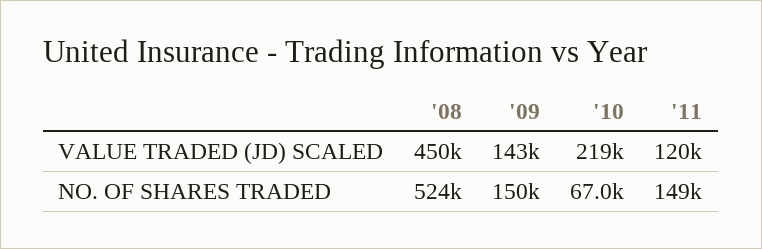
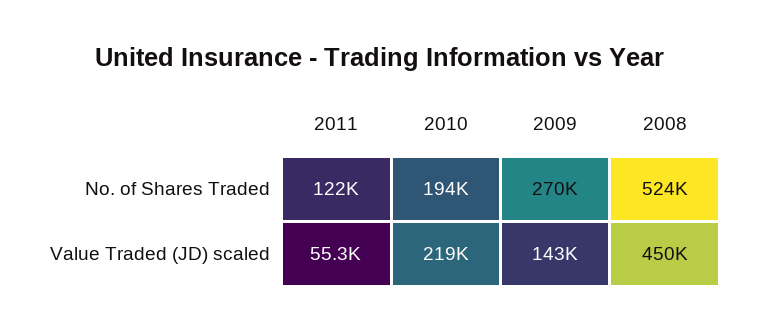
  {
    "'08": {
      "VALUE TRADED (JD) SCALED": 450000,
      "NO. OF SHARES TRADED": 524000
    },
    "'09": {
      "VALUE TRADED (JD) SCALED": 143000,
-     "NO. OF SHARES TRADED": 150000
+     "NO. OF SHARES TRADED": 270000
    },
    "'10": {
      "VALUE TRADED (JD) SCALED": 219000,
-     "NO. OF SHARES TRADED": 67000
+     "NO. OF SHARES TRADED": 194000
    },
    "'11": {
-     "VALUE TRADED (JD) SCALED": 120000,
+     "VALUE TRADED (JD) SCALED": 55300,
-     "NO. OF SHARES TRADED": 149000
+     "NO. OF SHARES TRADED": 122000
    }
  }

